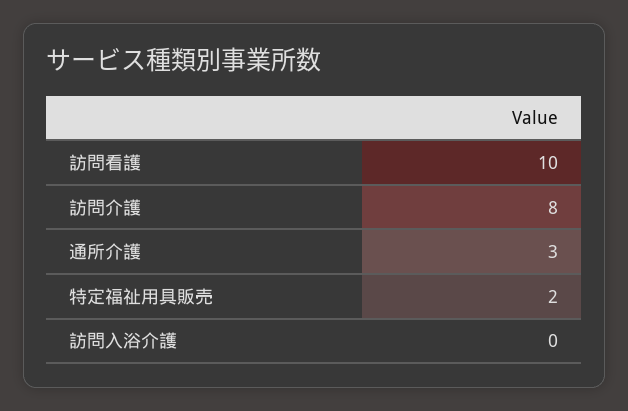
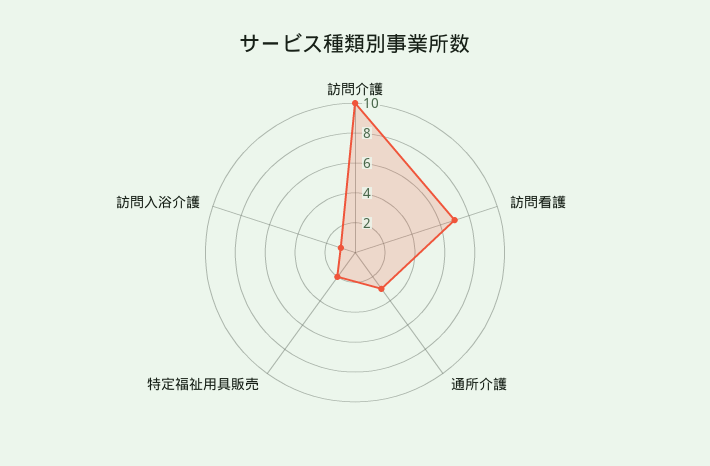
  {
-   "訪問看護": 10,
+   "訪問看護": 7,
-   "訪問介護": 8,
+   "訪問介護": 10,
    "通所介護": 3,
    "特定福祉用具販売": 2,
-   "訪問入浴介護": 0
+   "訪問入浴介護": 1
  }

